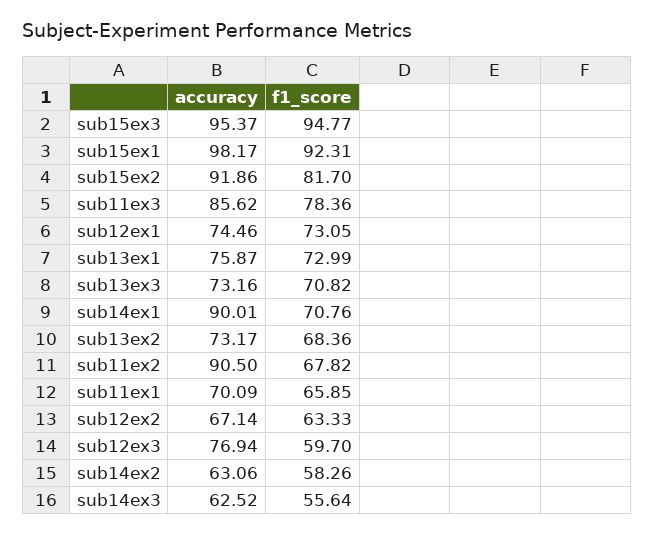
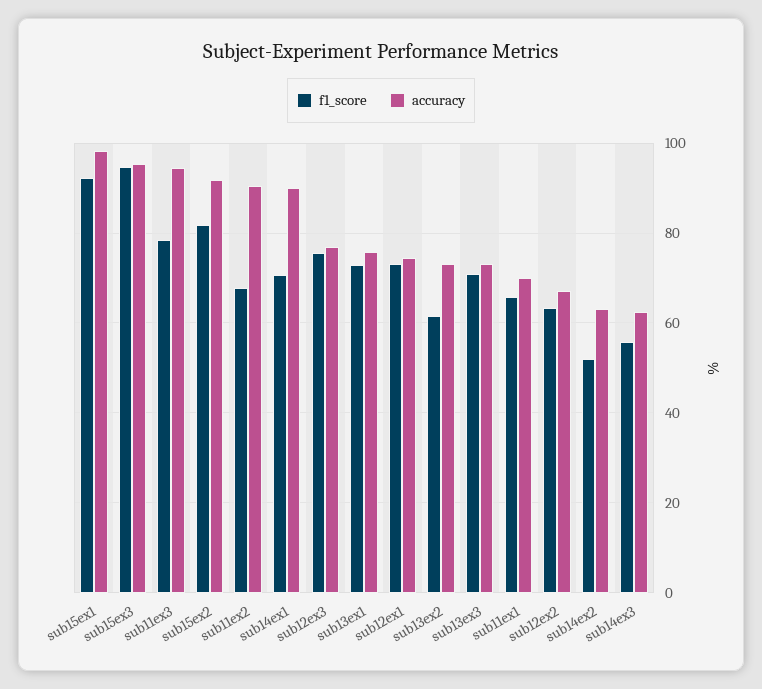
  {
    "accuracy": {
      "sub15ex3": 95.37,
      "sub15ex1": 98.17,
      "sub15ex2": 91.86,
-     "sub11ex3": 85.62,
+     "sub11ex3": 94,
      "sub12ex1": 74.46,
      "sub13ex1": 75.87,
      "sub13ex3": 73.16,
      "sub14ex1": 90.01,
      "sub13ex2": 73.17,
      "sub11ex2": 90.5,
      "sub11ex1": 70.09,
      "sub12ex2": 67.14,
      "sub12ex3": 76.94,
      "sub14ex2": 63.06,
      "sub14ex3": 62.52
    },
    "f1_score": {
      "sub15ex3": 94.77,
      "sub15ex1": 92.31,
      "sub15ex2": 81.7,
      "sub11ex3": 78.36,
      "sub12ex1": 73.05,
      "sub13ex1": 72.99,
      "sub13ex3": 70.82,
      "sub14ex1": 70.76,
-     "sub13ex2": 68.36,
+     "sub13ex2": 62,
      "sub11ex2": 67.82,
      "sub11ex1": 65.85,
      "sub12ex2": 63.33,
-     "sub12ex3": 59.7,
+     "sub12ex3": 76,
-     "sub14ex2": 58.26,
+     "sub14ex2": 52,
      "sub14ex3": 55.64
    }
  }

